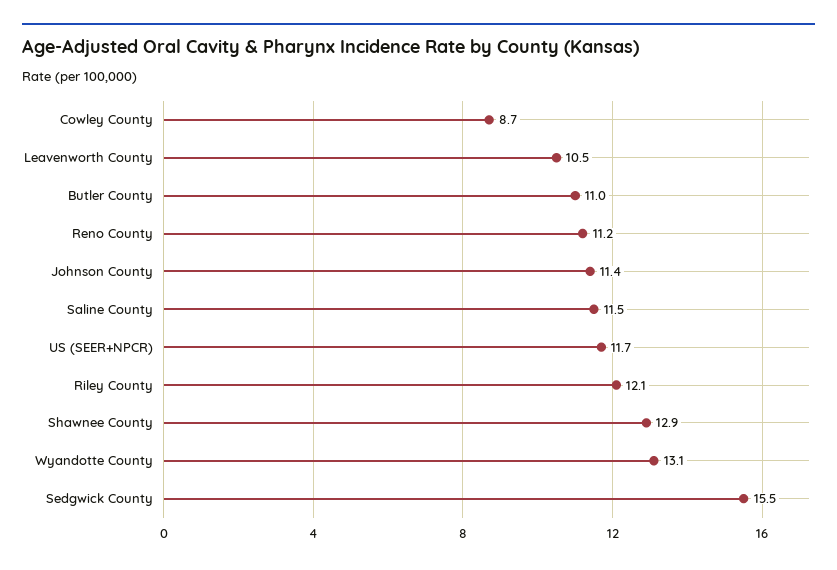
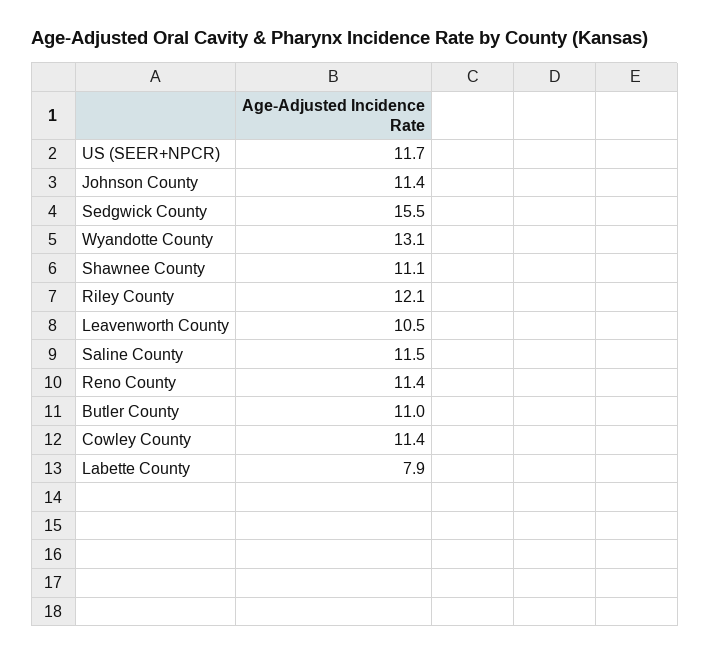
  {
-   "Cowley County": 8.7,
+   "Cowley County": 11.4,
    "Leavenworth County": 10.5,
    "Butler County": 11,
-   "Reno County": 11.2,
+   "Reno County": 11.4,
    "Johnson County": 11.4,
    "Saline County": 11.5,
    "US (SEER+NPCR)": 11.7,
    "Riley County": 12.1,
-   "Shawnee County": 12.9,
+   "Shawnee County": 11.1,
    "Wyandotte County": 13.1,
-   "Sedgwick County": 15.5
+   "Sedgwick County": 15.5,
+   "Labette County": 7.9
  }

